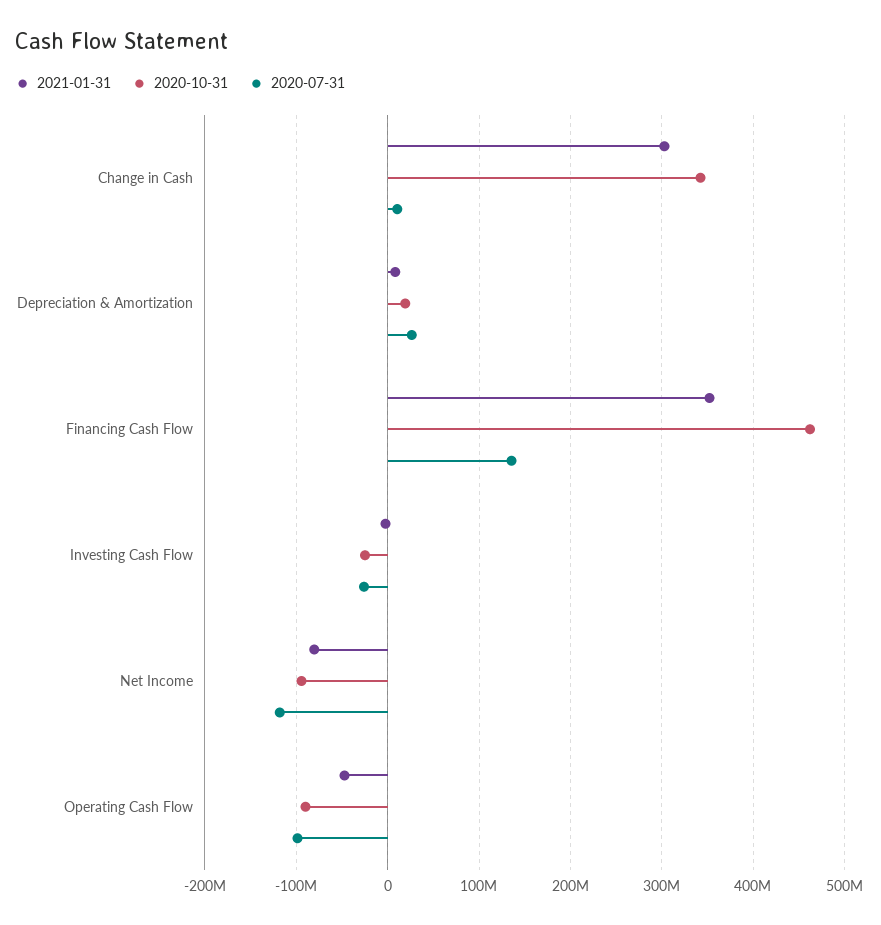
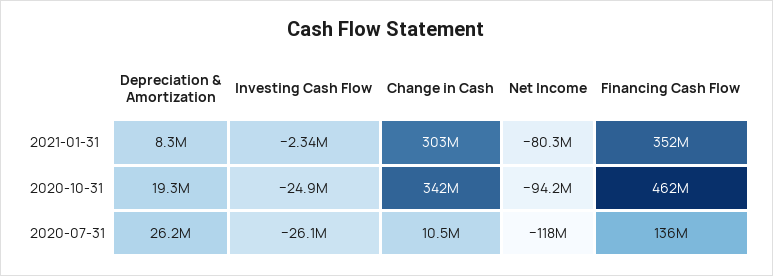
  {
    "2021-01-31": {
      "Change in Cash": 303000000,
      "Depreciation & Amortization": 8300000,
      "Financing Cash Flow": 352000000,
      "Investing Cash Flow": -2340000,
-     "Net Income": -80300000,
+     "Net Income": -80300000
-     "Operating Cash Flow": -50000000
    },
    "2020-10-31": {
      "Change in Cash": 342000000,
      "Depreciation & Amortization": 19300000,
      "Financing Cash Flow": 462000000,
      "Investing Cash Flow": -24900000,
-     "Net Income": -94200000,
+     "Net Income": -94200000
-     "Operating Cash Flow": -90000000
    },
    "2020-07-31": {
      "Change in Cash": 10500000,
      "Depreciation & Amortization": 26200000,
      "Financing Cash Flow": 136000000,
      "Investing Cash Flow": -26100000,
-     "Net Income": -118000000,
+     "Net Income": -118000000
-     "Operating Cash Flow": -100000000
    }
  }

